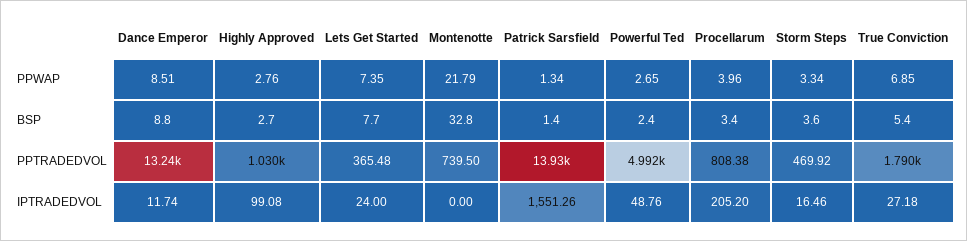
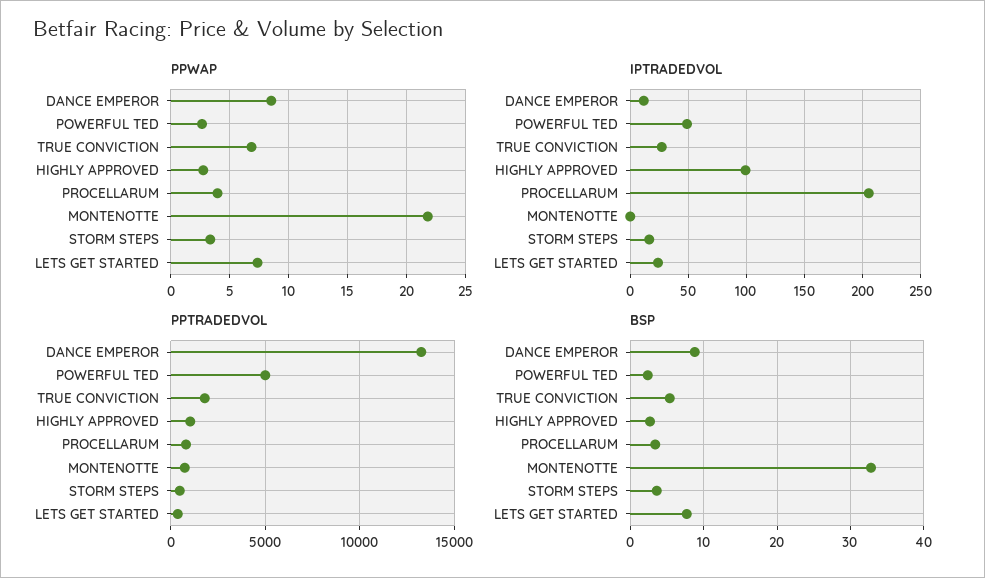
  {
    "PPWAP": {
      "Dance Emperor": 8.51,
      "Highly Approved": 2.76,
      "Lets Get Started": 7.35,
      "Montenotte": 21.79,
-     "Patrick Sarsfield": 1.34,
      "Powerful Ted": 2.65,
      "Procellarum": 3.96,
      "Storm Steps": 3.34,
      "True Conviction": 6.85
    },
    "BSP": {
      "Dance Emperor": 8.8,
      "Highly Approved": 2.7,
      "Lets Get Started": 7.7,
      "Montenotte": 32.8,
-     "Patrick Sarsfield": 1.4,
      "Powerful Ted": 2.4,
      "Procellarum": 3.4,
      "Storm Steps": 3.6,
      "True Conviction": 5.4
    },
    "PPTRADEDVOL": {
      "Dance Emperor": 13240,
      "Highly Approved": 1030,
      "Lets Get Started": 365.48,
      "Montenotte": 739.5,
-     "Patrick Sarsfield": 13930,
      "Powerful Ted": 4992,
      "Procellarum": 808.38,
      "Storm Steps": 469.92,
      "True Conviction": 1790
    },
    "IPTRADEDVOL": {
      "Dance Emperor": 11.74,
      "Highly Approved": 99.08,
      "Lets Get Started": 24,
      "Montenotte": 0,
-     "Patrick Sarsfield": 1551.26,
      "Powerful Ted": 48.76,
      "Procellarum": 205.2,
      "Storm Steps": 16.46,
      "True Conviction": 27.18
    }
  }

